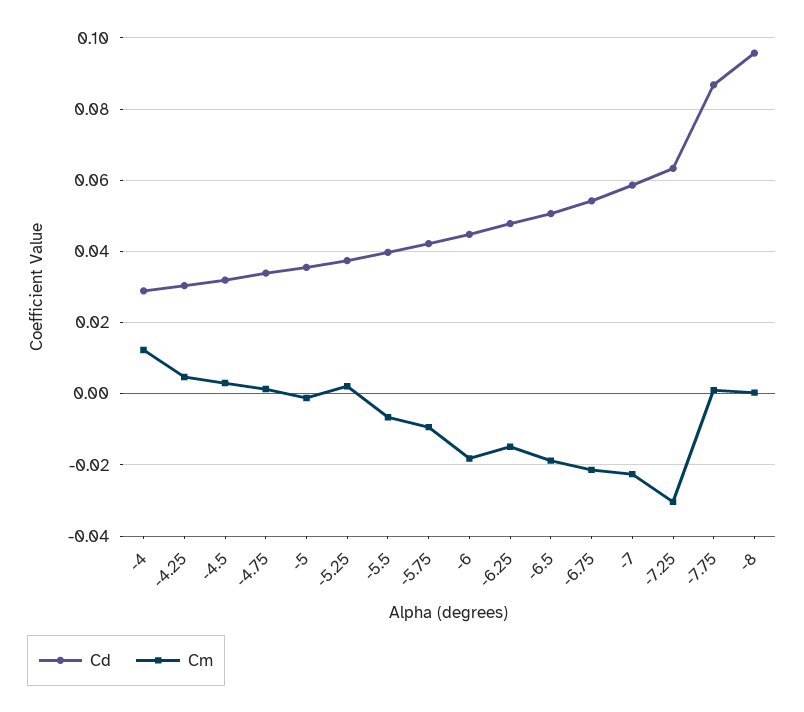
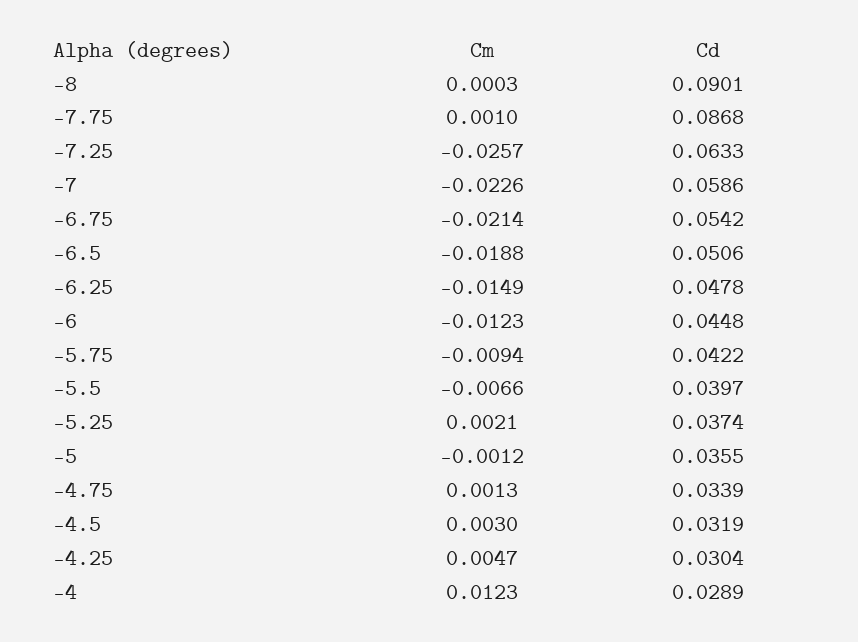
  {
    "Cd": {
      "-4": 0.0289,
      "-4.25": 0.0304,
      "-4.5": 0.0319,
      "-4.75": 0.0339,
      "-5": 0.0355,
      "-5.25": 0.0374,
      "-5.5": 0.0397,
      "-5.75": 0.0422,
      "-6": 0.0448,
      "-6.25": 0.0478,
      "-6.5": 0.0506,
      "-6.75": 0.0542,
      "-7": 0.0586,
      "-7.25": 0.0633,
      "-7.75": 0.0868,
-     "-8": 0.096
+     "-8": 0.0901
    },
    "Cm": {
      "-4": 0.0123,
      "-4.25": 0.0047,
      "-4.5": 0.003,
      "-4.75": 0.0013,
      "-5": -0.0012,
      "-5.25": 0.0021,
      "-5.5": -0.0066,
      "-5.75": -0.0094,
-     "-6": -0.018,
+     "-6": -0.0123,
      "-6.25": -0.0149,
      "-6.5": -0.0188,
      "-6.75": -0.0214,
      "-7": -0.0226,
-     "-7.25": -0.03,
+     "-7.25": -0.0257,
      "-7.75": 0.001,
      "-8": 0.0003
    }
  }

